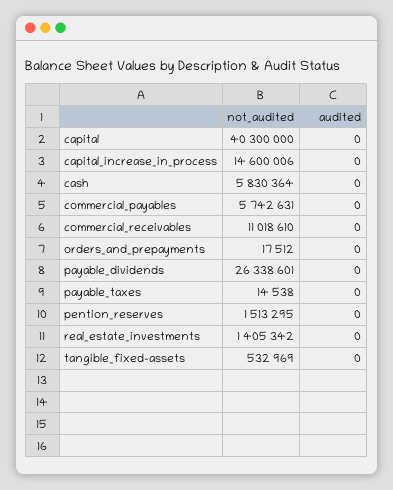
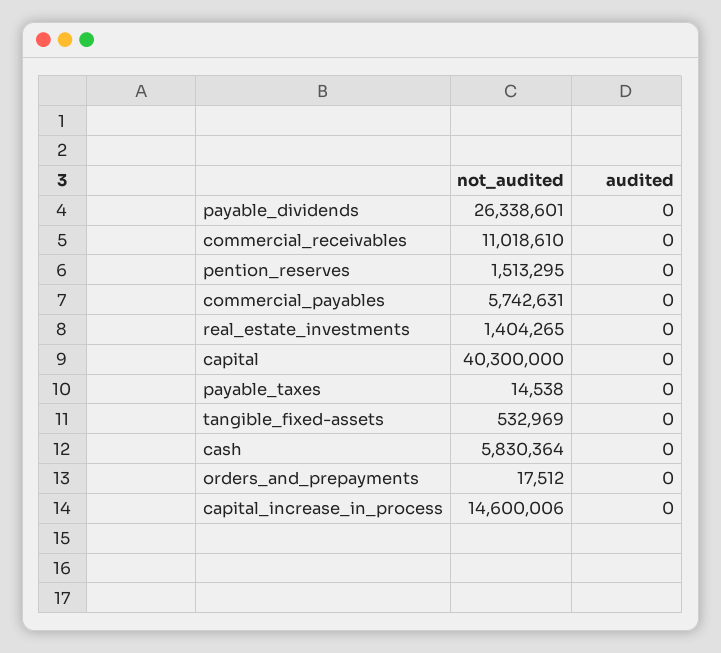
  {
    "not_audited": {
      "capital": 40300000,
      "capital_increase_in_process": 14600006,
      "cash": 5830364,
      "commercial_payables": 5742631,
      "commercial_receivables": 11018610,
      "orders_and_prepayments": 17512,
      "payable_dividends": 26338601,
      "payable_taxes": 14538,
      "pention_reserves": 1513295,
-     "real_estate_investments": 1405342,
+     "real_estate_investments": 1404265,
      "tangible_fixed-assets": 532969
    },
    "audited": {
      "capital": 0,
      "capital_increase_in_process": 0,
      "cash": 0,
      "commercial_payables": 0,
      "commercial_receivables": 0,
      "orders_and_prepayments": 0,
      "payable_dividends": 0,
      "payable_taxes": 0,
      "pention_reserves": 0,
      "real_estate_investments": 0,
      "tangible_fixed-assets": 0
    }
  }

